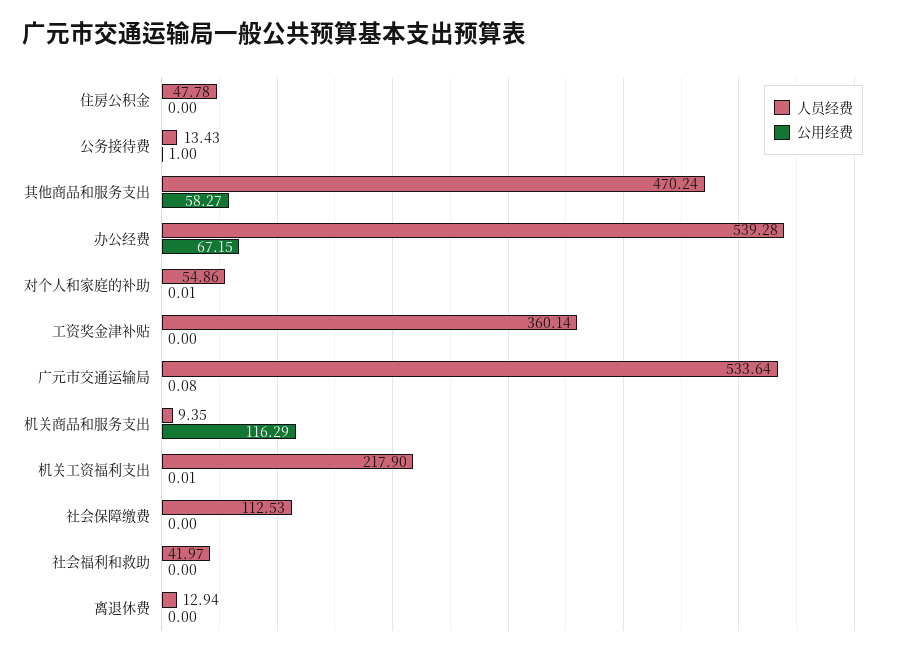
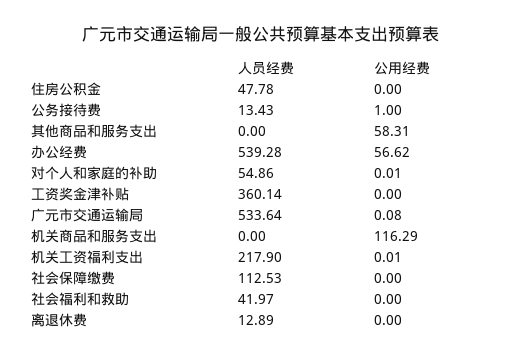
  {
    "人员经费": {
      "住房公积金": 47.78,
      "公务接待费": 13.43,
-     "其他商品和服务支出": 470.24,
+     "其他商品和服务支出": 0,
      "办公经费": 539.28,
      "对个人和家庭的补助": 54.86,
      "工资奖金津补贴": 360.14,
      "广元市交通运输局": 533.64,
-     "机关商品和服务支出": 9.35,
+     "机关商品和服务支出": 0,
      "机关工资福利支出": 217.9,
      "社会保障缴费": 112.53,
      "社会福利和救助": 41.97,
-     "离退休费": 12.94
+     "离退休费": 12.89
    },
    "公用经费": {
      "住房公积金": 0,
      "公务接待费": 1,
-     "其他商品和服务支出": 58.27,
+     "其他商品和服务支出": 58.31,
-     "办公经费": 67.15,
+     "办公经费": 56.62,
      "对个人和家庭的补助": 0.01,
      "工资奖金津补贴": 0,
      "广元市交通运输局": 0.08,
      "机关商品和服务支出": 116.29,
      "机关工资福利支出": 0.01,
      "社会保障缴费": 0,
      "社会福利和救助": 0,
      "离退休费": 0
    }
  }

